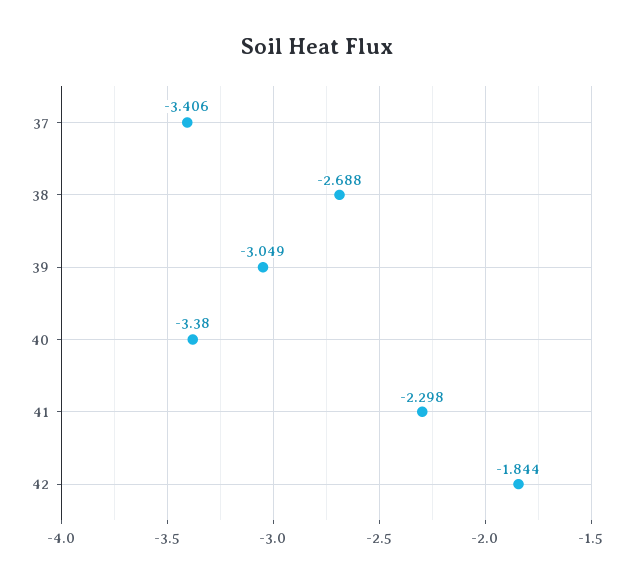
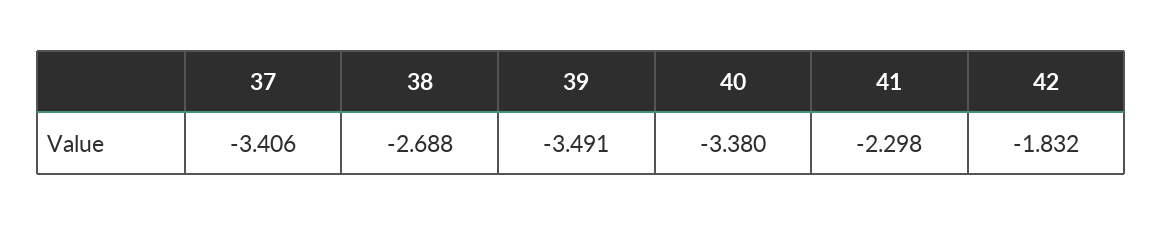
  {
    "37": -3.406,
    "38": -2.688,
-   "39": -3.049,
+   "39": -3.491,
    "40": -3.38,
    "41": -2.298,
-   "42": -1.844
+   "42": -1.832
  }

